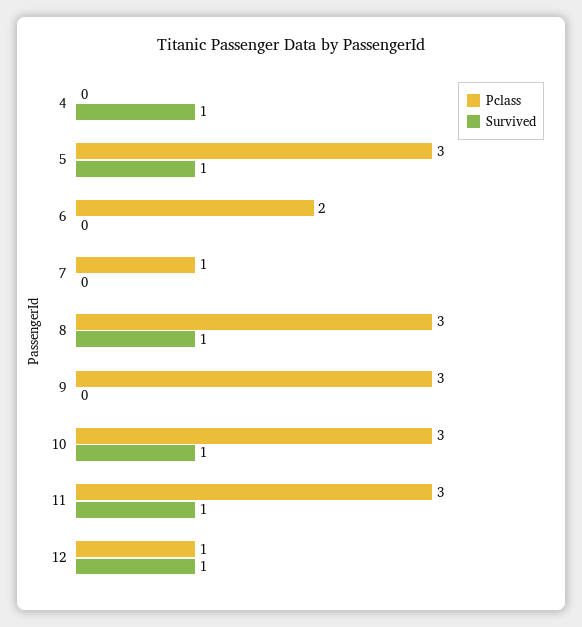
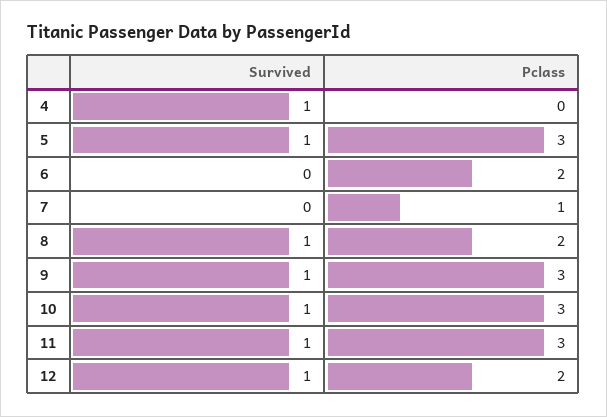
  {
    "Pclass": {
      "4": 0,
      "5": 3,
      "6": 2,
      "7": 1,
-     "8": 3,
+     "8": 2,
      "9": 3,
      "10": 3,
      "11": 3,
-     "12": 1
+     "12": 2
    },
    "Survived": {
      "4": 1,
      "5": 1,
      "6": 0,
      "7": 0,
      "8": 1,
-     "9": 0,
+     "9": 1,
      "10": 1,
      "11": 1,
      "12": 1
    }
  }

